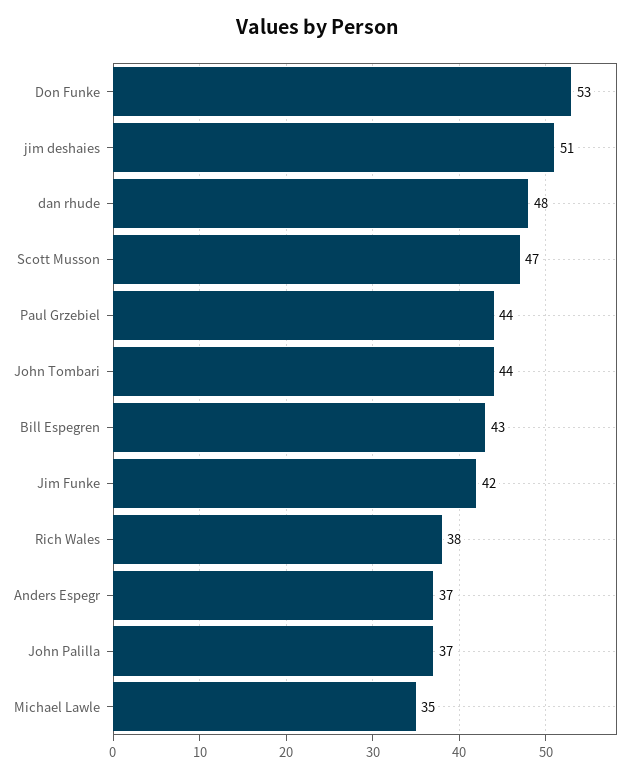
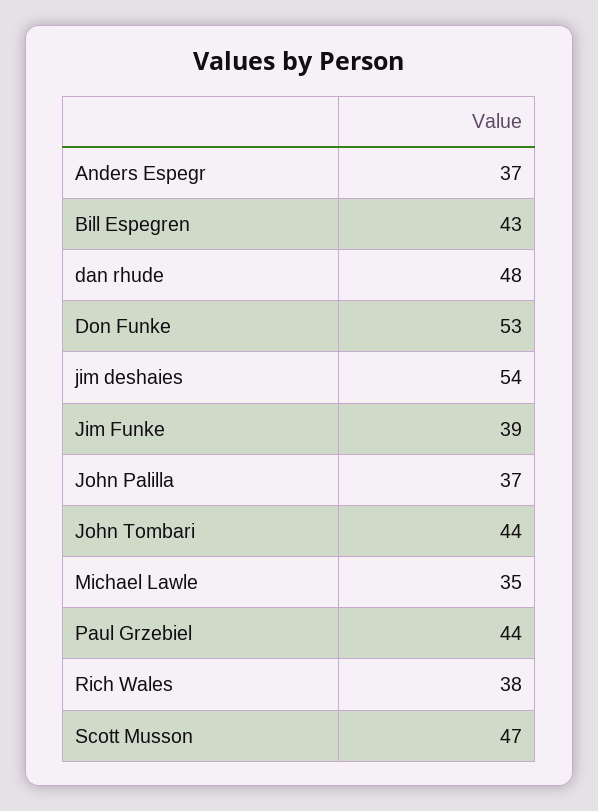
  {
    "Don Funke": 53,
-   "jim deshaies": 51,
+   "jim deshaies": 54,
    "dan rhude": 48,
    "Scott Musson": 47,
    "Paul Grzebiel": 44,
    "John Tombari": 44,
    "Bill Espegren": 43,
-   "Jim Funke": 42,
+   "Jim Funke": 39,
    "Rich Wales": 38,
    "Anders Espegr": 37,
    "John Palilla": 37,
    "Michael Lawle": 35
  }

